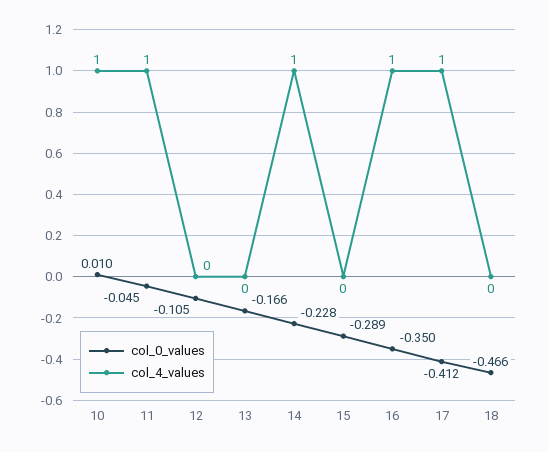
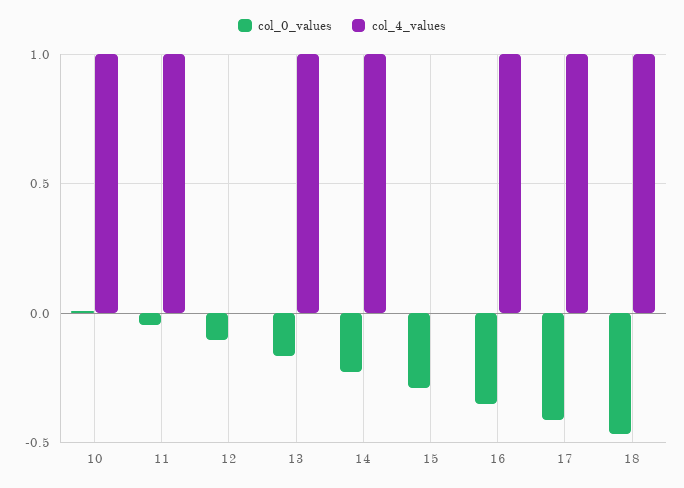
  {
    "col_0_values": {
      "10": 0.01,
      "11": -0.045,
      "12": -0.105,
      "13": -0.166,
      "14": -0.228,
      "15": -0.289,
      "16": -0.35,
      "17": -0.412,
      "18": -0.466
    },
    "col_4_values": {
      "10": 1,
      "11": 1,
      "12": 0,
-     "13": 0,
+     "13": 1,
      "14": 1,
      "15": 0,
      "16": 1,
      "17": 1,
-     "18": 0
+     "18": 1
    }
  }

